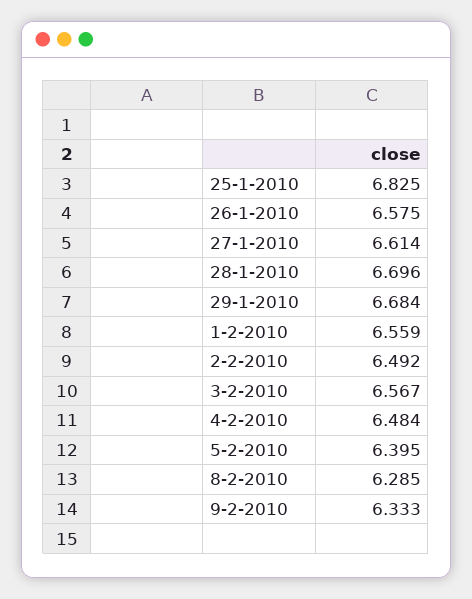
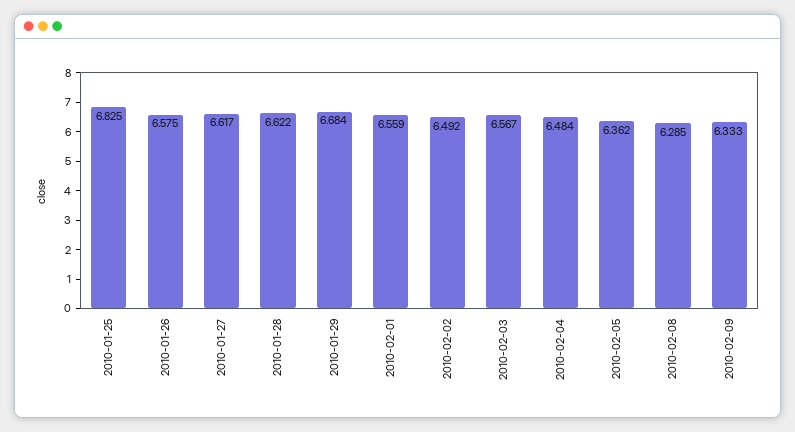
  {
    "25-1-2010": 6.825,
    "26-1-2010": 6.575,
-   "27-1-2010": 6.614,
+   "27-1-2010": 6.617,
-   "28-1-2010": 6.696,
+   "28-1-2010": 6.622,
    "29-1-2010": 6.684,
    "1-2-2010": 6.559,
    "2-2-2010": 6.492,
    "3-2-2010": 6.567,
    "4-2-2010": 6.484,
-   "5-2-2010": 6.395,
+   "5-2-2010": 6.362,
    "8-2-2010": 6.285,
    "9-2-2010": 6.333
  }

